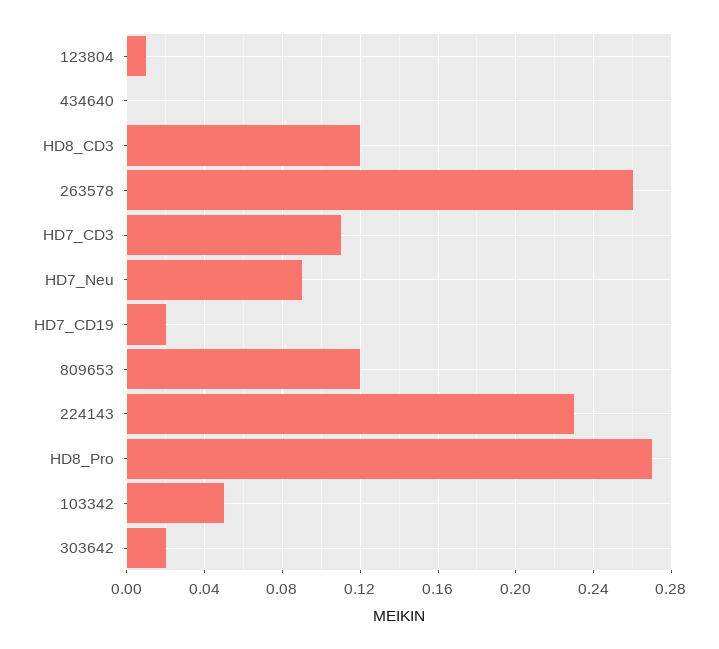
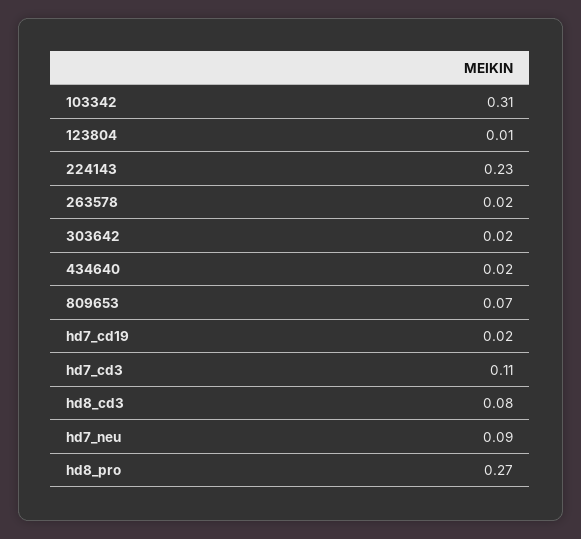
  {
    "123804": 0.01,
-   "434640": 0,
+   "434640": 0.02,
-   "HD8_CD3": 0.12,
+   "HD8_CD3": 0.08,
-   "263578": 0.26,
+   "263578": 0.02,
    "HD7_CD3": 0.11,
    "HD7_Neu": 0.09,
    "HD7_CD19": 0.02,
-   "809653": 0.12,
+   "809653": 0.07,
    "224143": 0.23,
    "HD8_Pro": 0.27,
-   "103342": 0.05,
+   "103342": 0.31,
    "303642": 0.02
  }

